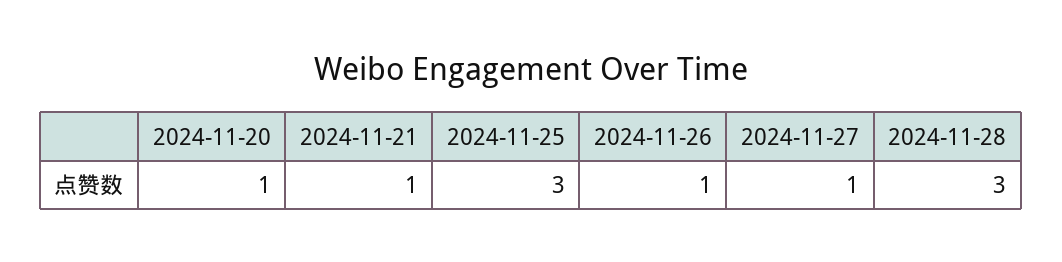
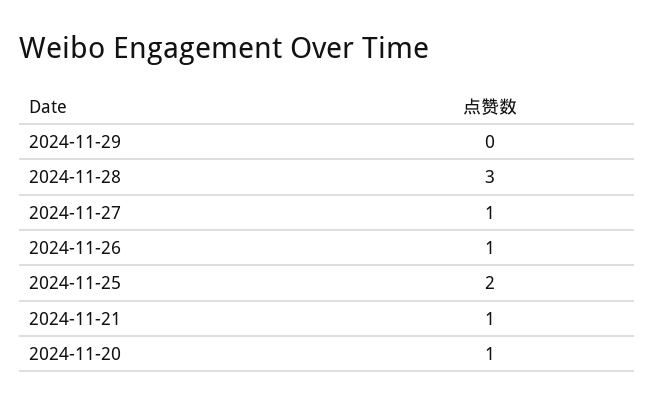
  {
    "2024-11-20": 1,
    "2024-11-21": 1,
-   "2024-11-25": 3,
+   "2024-11-25": 2,
    "2024-11-26": 1,
    "2024-11-27": 1,
-   "2024-11-28": 3
+   "2024-11-28": 3,
+   "2024-11-29": 0
  }

